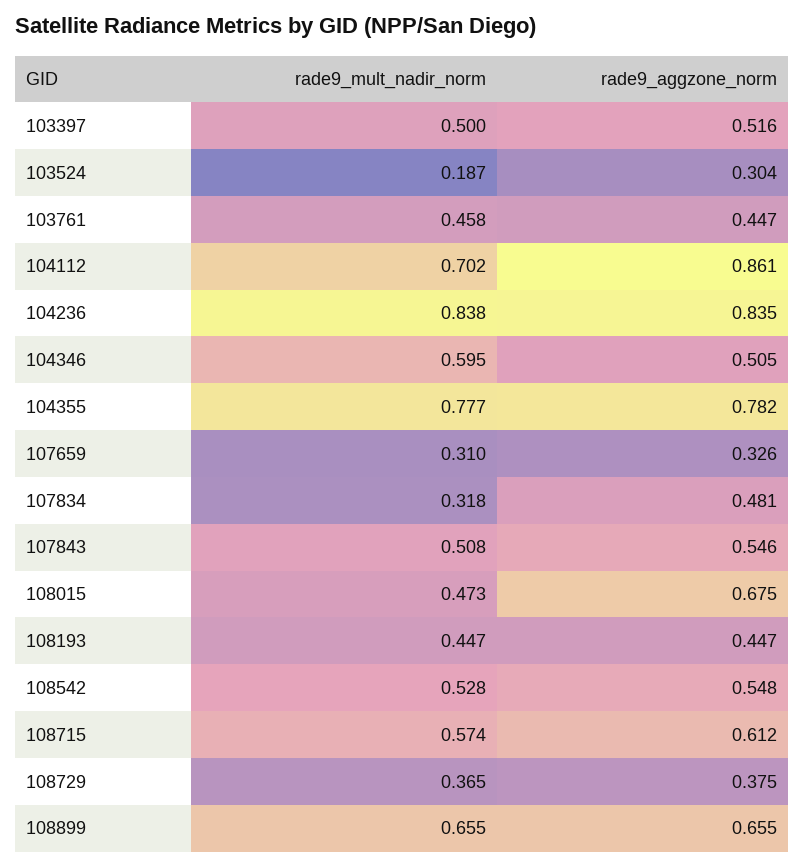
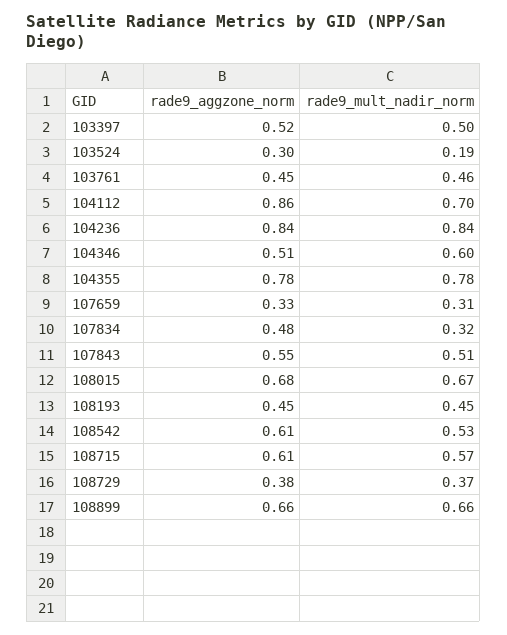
  {
    "rade9_mult_nadir_norm": {
      "103397": 0.5,
      "103524": 0.187,
      "103761": 0.458,
      "104112": 0.702,
      "104236": 0.838,
      "104346": 0.595,
      "104355": 0.777,
      "107659": 0.31,
      "107834": 0.318,
      "107843": 0.508,
-     "108015": 0.473,
+     "108015": 0.67,
      "108193": 0.447,
      "108542": 0.528,
      "108715": 0.574,
      "108729": 0.365,
      "108899": 0.655
    },
    "rade9_aggzone_norm": {
      "103397": 0.516,
      "103524": 0.304,
      "103761": 0.447,
      "104112": 0.861,
      "104236": 0.835,
      "104346": 0.505,
      "104355": 0.782,
      "107659": 0.326,
      "107834": 0.481,
      "107843": 0.546,
      "108015": 0.675,
      "108193": 0.447,
-     "108542": 0.548,
+     "108542": 0.61,
      "108715": 0.612,
      "108729": 0.375,
      "108899": 0.655
    }
  }

